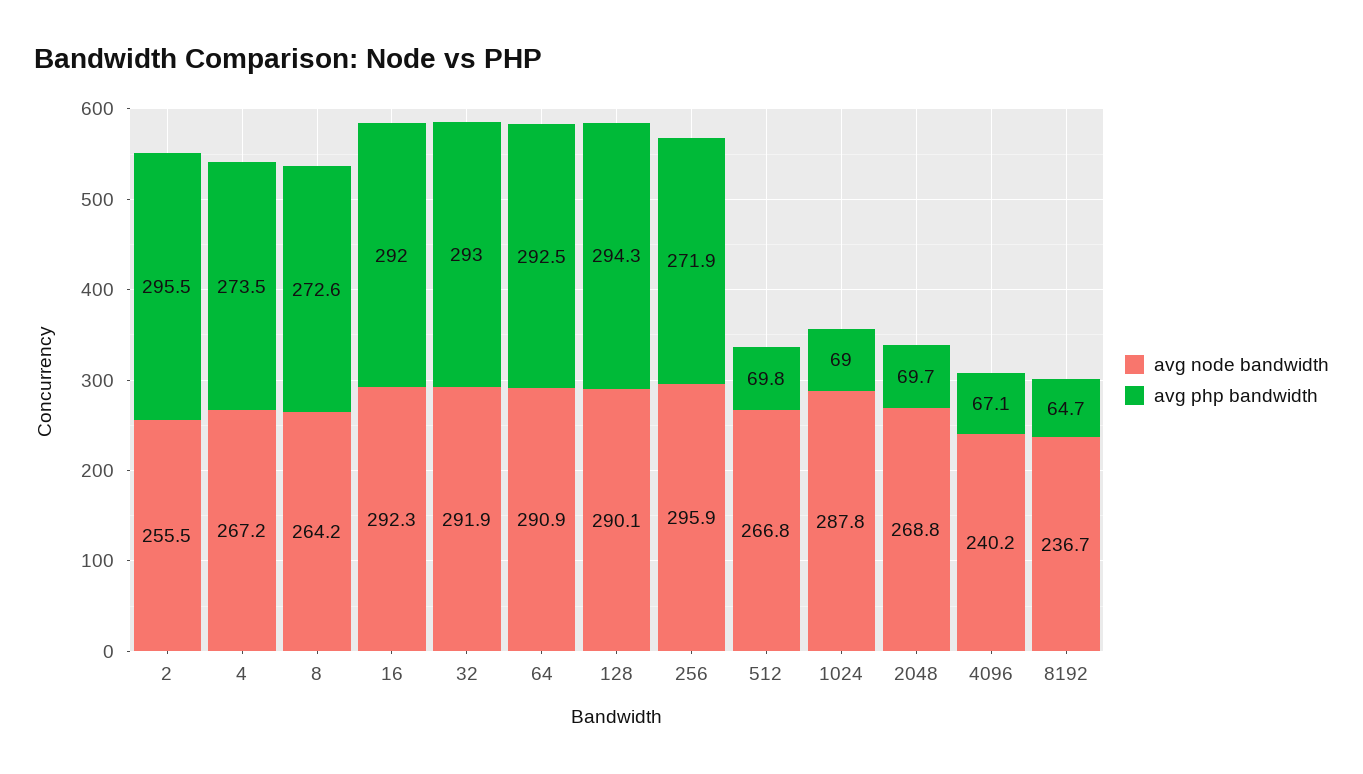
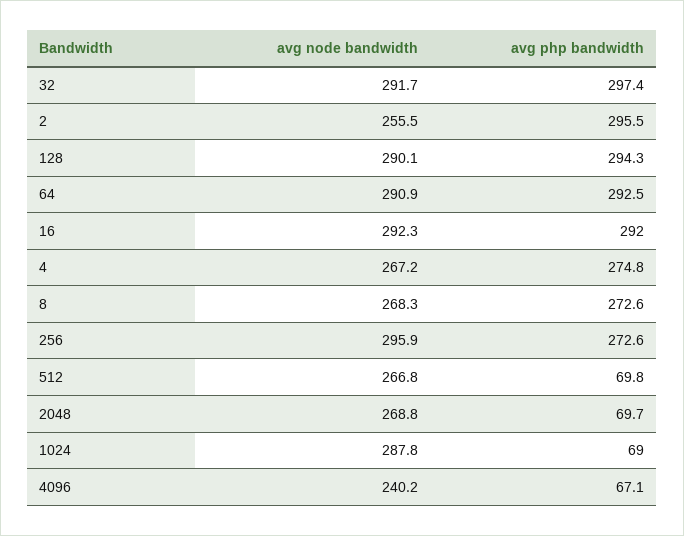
  {
    "avg node bandwidth": {
      "2": 255.5,
      "4": 267.2,
-     "8": 264.2,
+     "8": 268.3,
      "16": 292.3,
-     "32": 291.9,
+     "32": 291.7,
      "64": 290.9,
      "128": 290.1,
      "256": 295.9,
      "512": 266.8,
      "1024": 287.8,
      "2048": 268.8,
-     "4096": 240.2,
+     "4096": 240.2
-     "8192": 236.7
    },
    "avg php bandwidth": {
      "2": 295.5,
-     "4": 273.5,
+     "4": 274.8,
      "8": 272.6,
      "16": 292,
-     "32": 293,
+     "32": 297.4,
      "64": 292.5,
      "128": 294.3,
-     "256": 271.9,
+     "256": 272.6,
      "512": 69.8,
      "1024": 69,
      "2048": 69.7,
-     "4096": 67.1,
+     "4096": 67.1
-     "8192": 64.7
    }
  }

